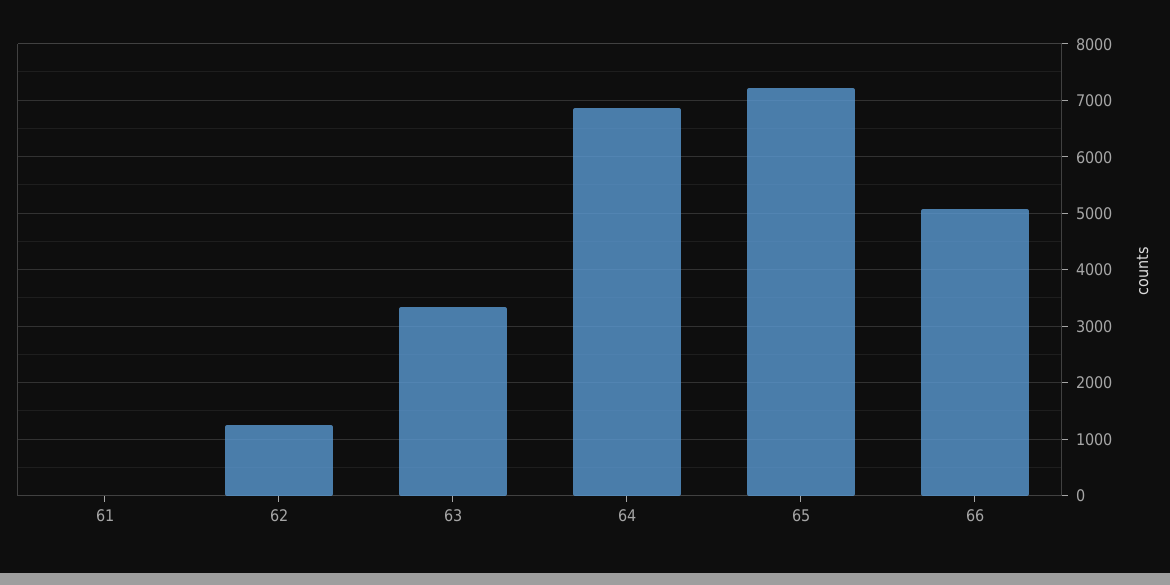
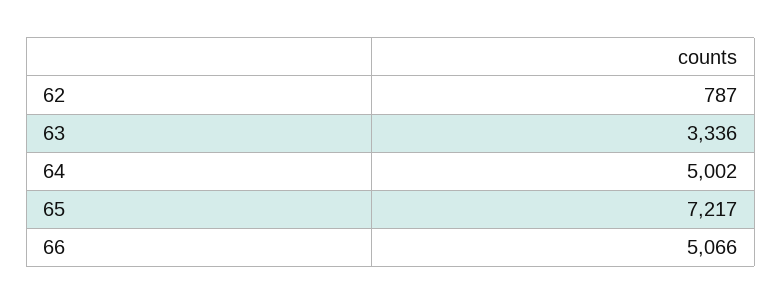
  {
-   "61": 0,
-   "62": 1200,
+   "62": 787,
    "63": 3336,
-   "64": 6800,
+   "64": 5002,
    "65": 7217,
    "66": 5066
  }

